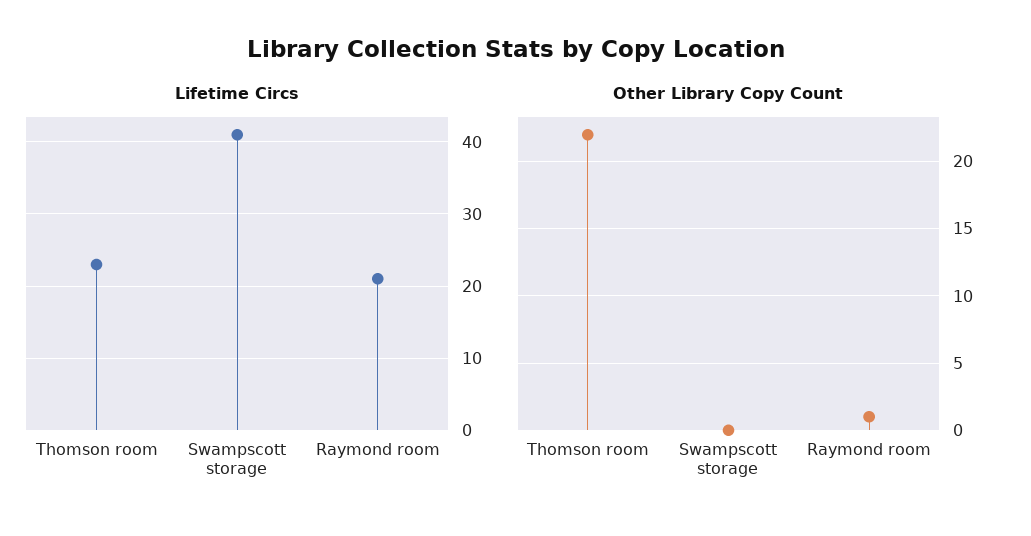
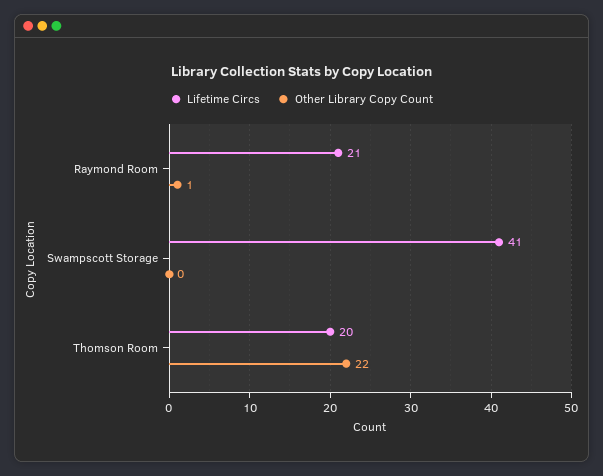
  {
    "Lifetime Circs": {
-     "Thomson room": 23,
+     "Thomson room": 20,
      "Swampscott storage": 41,
      "Raymond room": 21
    },
    "Other Library Copy Count": {
      "Thomson room": 22,
      "Swampscott storage": 0,
      "Raymond room": 1
    }
  }

